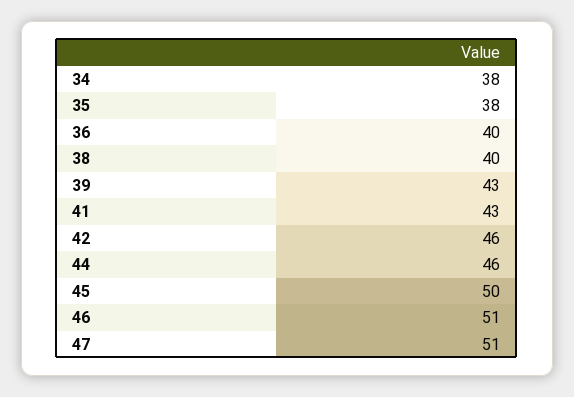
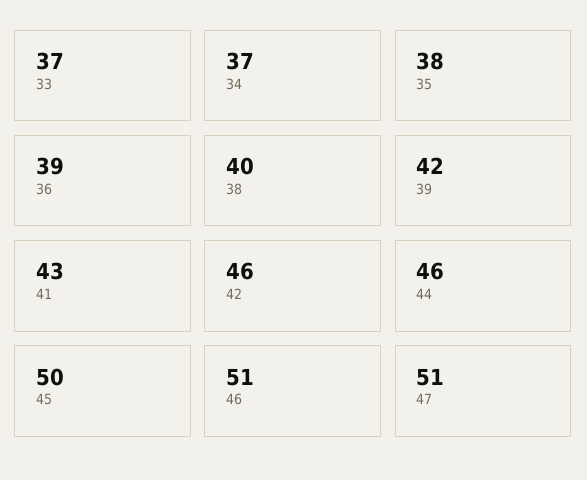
  {
-   "34": 38,
+   "34": 37,
    "35": 38,
-   "36": 40,
+   "36": 39,
    "38": 40,
-   "39": 43,
+   "39": 42,
    "41": 43,
    "42": 46,
    "44": 46,
    "45": 50,
    "46": 51,
-   "47": 51
+   "47": 51,
+   "33": 37
  }

